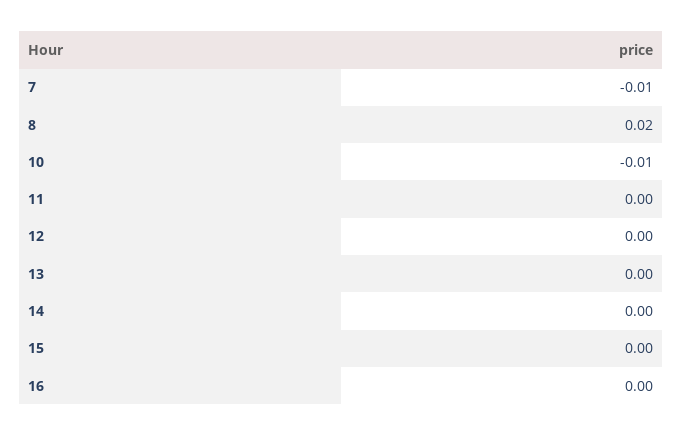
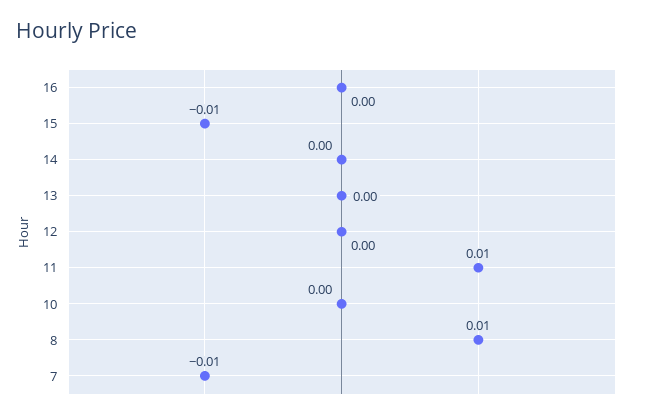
  {
    "7": -0.01,
-   "8": 0.02,
+   "8": 0.01,
-   "10": -0.01,
+   "10": 0,
-   "11": 0,
+   "11": 0.01,
    "12": 0,
    "13": 0,
    "14": 0,
-   "15": 0,
+   "15": -0.01,
    "16": 0
  }

